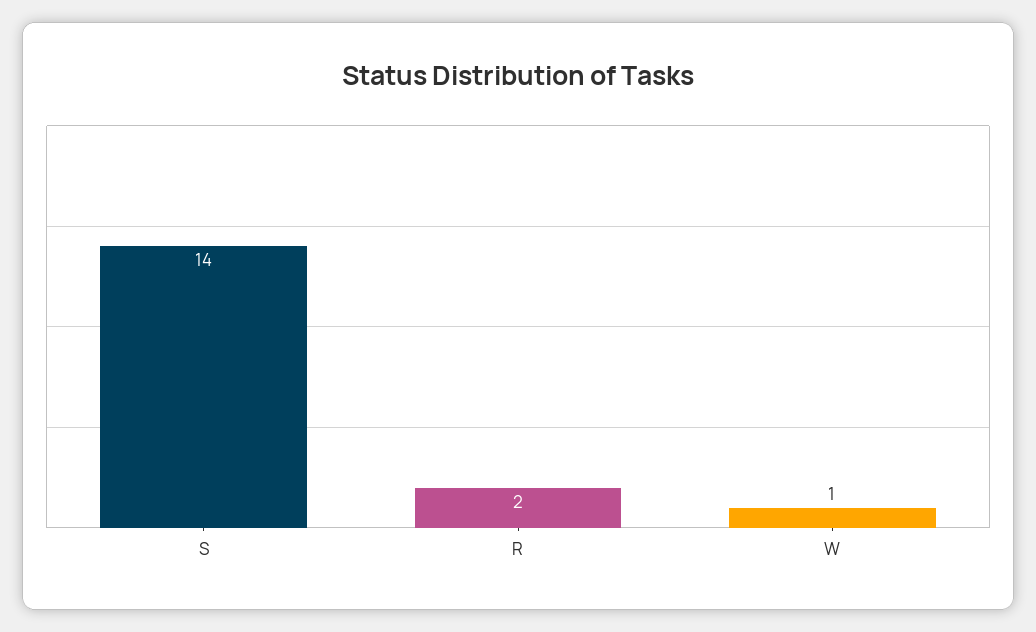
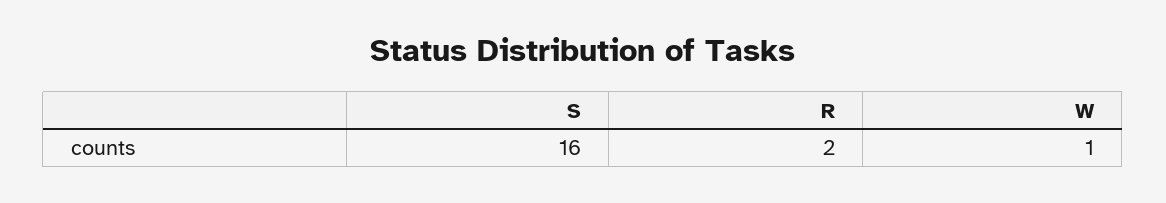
  {
-   "S": 14,
+   "S": 16,
    "R": 2,
    "W": 1
  }

